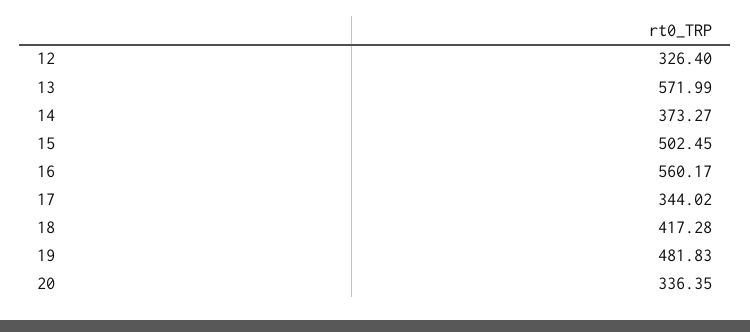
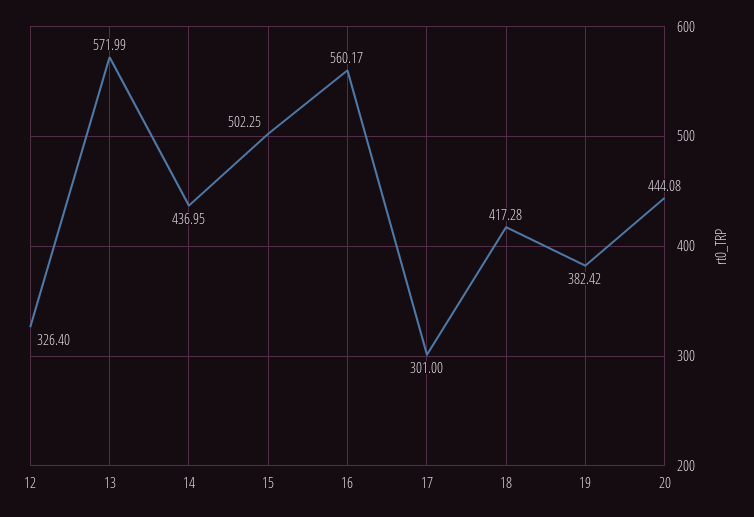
  {
    "12": 326.4,
    "13": 571.99,
-   "14": 373.27,
+   "14": 436.95,
-   "15": 502.45,
+   "15": 502.25,
    "16": 560.17,
-   "17": 344.02,
+   "17": 301,
    "18": 417.28,
-   "19": 481.83,
+   "19": 382.42,
-   "20": 336.35
+   "20": 444.08
  }

